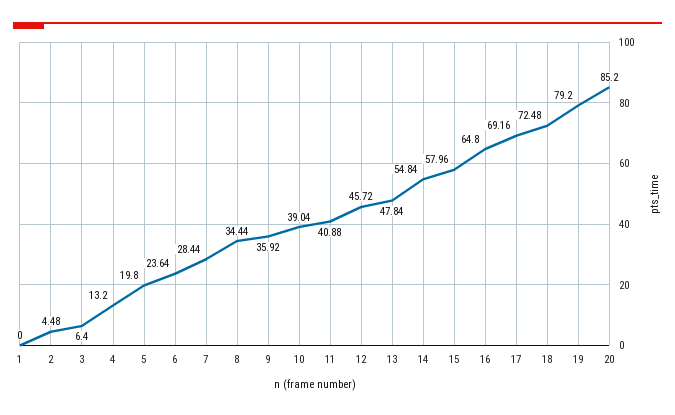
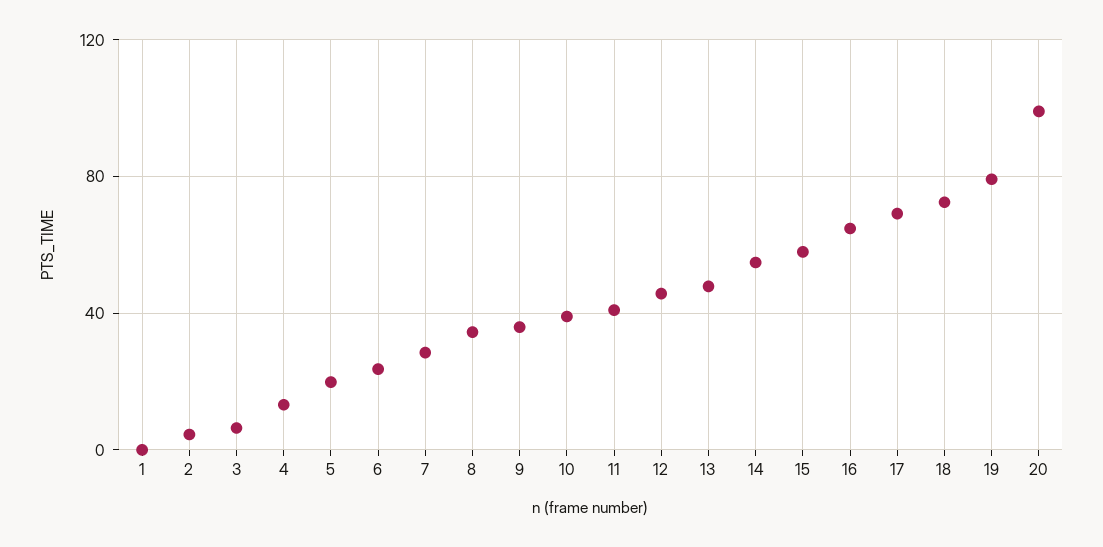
  {
    "1": 0,
    "2": 4.48,
    "3": 6.4,
    "4": 13.2,
    "5": 19.8,
    "6": 23.64,
    "7": 28.44,
    "8": 34.44,
    "9": 35.92,
    "10": 39.04,
    "11": 40.88,
    "12": 45.72,
    "13": 47.84,
    "14": 54.84,
    "15": 57.96,
    "16": 64.8,
    "17": 69.16,
    "18": 72.48,
    "19": 79.2,
-   "20": 85.2
+   "20": 100
  }

